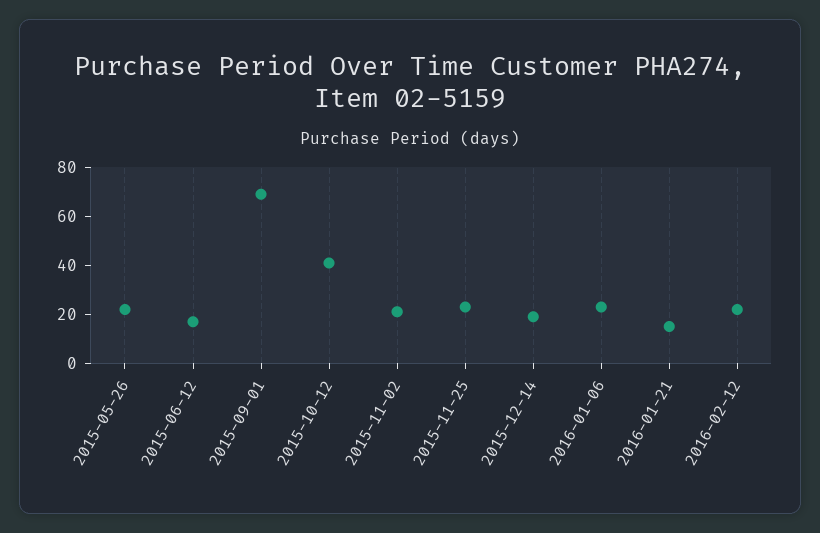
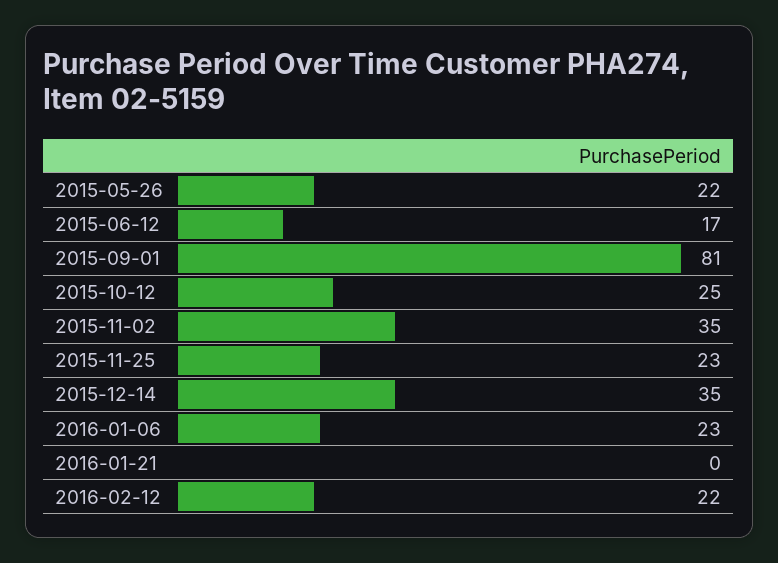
  {
    "2015-05-26": 22,
    "2015-06-12": 17,
-   "2015-09-01": 70,
+   "2015-09-01": 81,
-   "2015-10-12": 40,
+   "2015-10-12": 25,
-   "2015-11-02": 20,
+   "2015-11-02": 35,
    "2015-11-25": 23,
-   "2015-12-14": 20,
+   "2015-12-14": 35,
    "2016-01-06": 23,
-   "2016-01-21": 15,
+   "2016-01-21": 0,
    "2016-02-12": 22
  }

